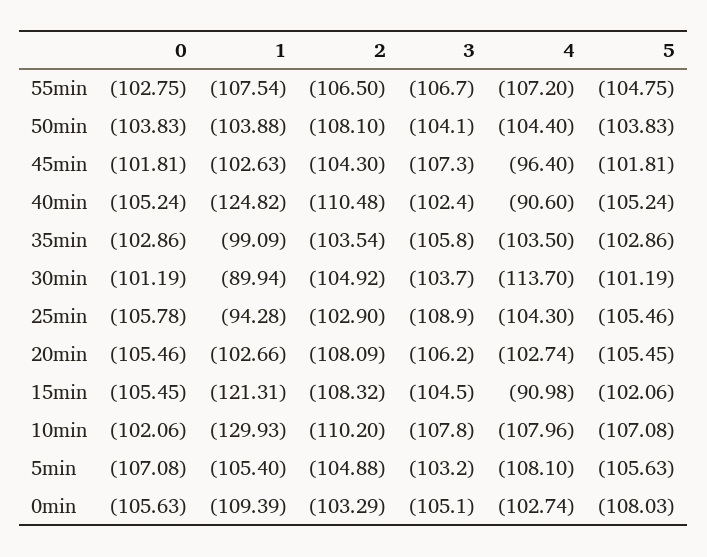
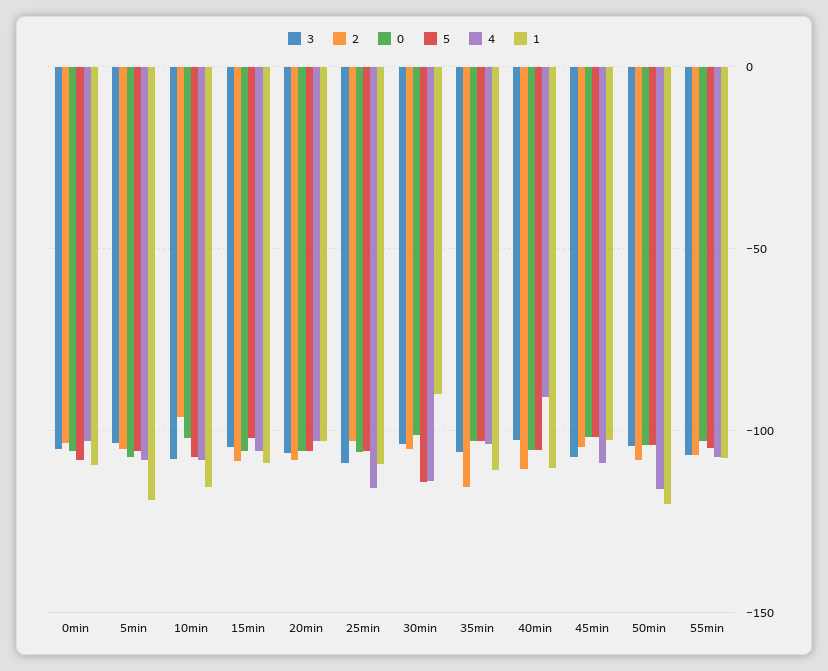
  {
    "0": {
      "55min": -102.75,
      "50min": -103.83,
      "45min": -101.81,
      "40min": -105.24,
      "35min": -102.86,
      "30min": -101.19,
      "25min": -105.78,
      "20min": -105.46,
      "15min": -105.45,
      "10min": -102.06,
      "5min": -107.08,
      "0min": -105.63
    },
    "1": {
      "55min": -107.54,
-     "50min": -103.88,
+     "50min": -120,
      "45min": -102.63,
-     "40min": -124.82,
+     "40min": -110,
-     "35min": -99.09,
+     "35min": -110,
      "30min": -89.94,
-     "25min": -94.28,
+     "25min": -110,
      "20min": -102.66,
-     "15min": -121.31,
+     "15min": -110,
-     "10min": -129.93,
+     "10min": -115,
-     "5min": -105.4,
+     "5min": -120,
      "0min": -109.39
    },
    "2": {
      "55min": -106.5,
      "50min": -108.1,
      "45min": -104.3,
      "40min": -110.48,
-     "35min": -103.54,
+     "35min": -115,
      "30min": -104.92,
      "25min": -102.9,
      "20min": -108.09,
      "15min": -108.32,
-     "10min": -110.2,
+     "10min": -95,
      "5min": -104.88,
      "0min": -103.29
    },
    "3": {
      "55min": -106.7,
      "50min": -104.1,
      "45min": -107.3,
      "40min": -102.4,
      "35min": -105.8,
      "30min": -103.7,
      "25min": -108.9,
      "20min": -106.2,
      "15min": -104.5,
      "10min": -107.8,
      "5min": -103.2,
      "0min": -105.1
    },
    "4": {
      "55min": -107.2,
-     "50min": -104.4,
+     "50min": -115,
-     "45min": -96.4,
+     "45min": -110,
      "40min": -90.6,
      "35min": -103.5,
      "30min": -113.7,
-     "25min": -104.3,
+     "25min": -115,
      "20min": -102.74,
-     "15min": -90.98,
+     "15min": -105,
      "10min": -107.96,
      "5min": -108.1,
      "0min": -102.74
    },
    "5": {
      "55min": -104.75,
      "50min": -103.83,
      "45min": -101.81,
      "40min": -105.24,
      "35min": -102.86,
-     "30min": -101.19,
+     "30min": -115,
      "25min": -105.46,
      "20min": -105.45,
      "15min": -102.06,
      "10min": -107.08,
      "5min": -105.63,
      "0min": -108.03
    }
  }

